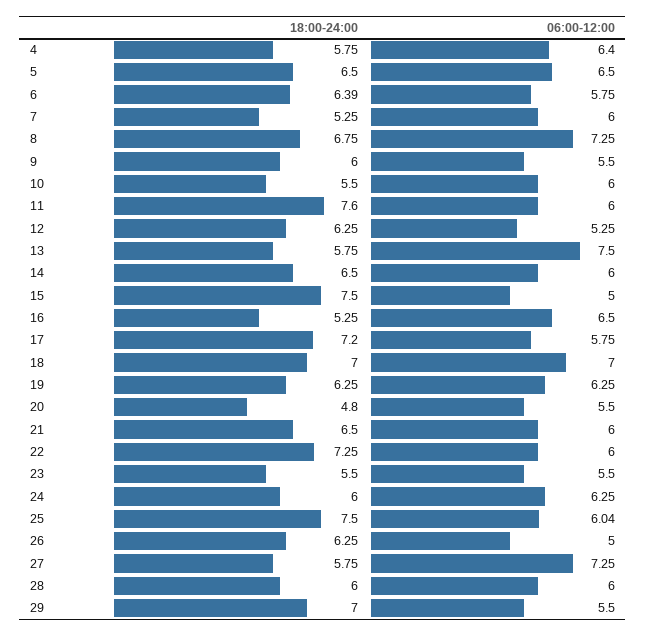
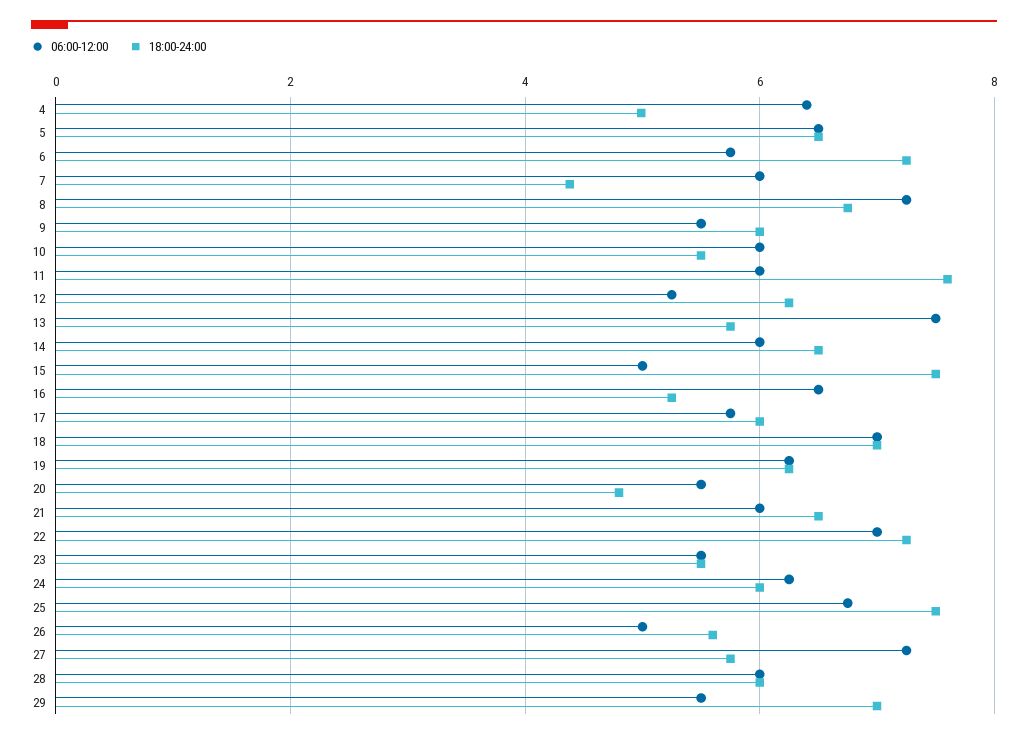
  {
    "18:00-24:00": {
-     "4": 5.75,
+     "4": 5,
      "5": 6.5,
-     "6": 6.39,
+     "6": 7.2,
-     "7": 5.25,
+     "7": 4.4,
      "8": 6.75,
      "9": 6,
      "10": 5.5,
      "11": 7.6,
      "12": 6.25,
      "13": 5.75,
      "14": 6.5,
      "15": 7.5,
      "16": 5.25,
-     "17": 7.2,
+     "17": 6,
      "18": 7,
      "19": 6.25,
      "20": 4.8,
      "21": 6.5,
      "22": 7.25,
      "23": 5.5,
      "24": 6,
      "25": 7.5,
-     "26": 6.25,
+     "26": 5.6,
      "27": 5.75,
      "28": 6,
      "29": 7
    },
    "06:00-12:00": {
      "4": 6.4,
      "5": 6.5,
      "6": 5.75,
      "7": 6,
      "8": 7.25,
      "9": 5.5,
      "10": 6,
      "11": 6,
      "12": 5.25,
      "13": 7.5,
      "14": 6,
      "15": 5,
      "16": 6.5,
      "17": 5.75,
      "18": 7,
      "19": 6.25,
      "20": 5.5,
      "21": 6,
-     "22": 6,
+     "22": 7,
      "23": 5.5,
      "24": 6.25,
-     "25": 6.04,
+     "25": 6.8,
      "26": 5,
      "27": 7.25,
      "28": 6,
      "29": 5.5
    }
  }

